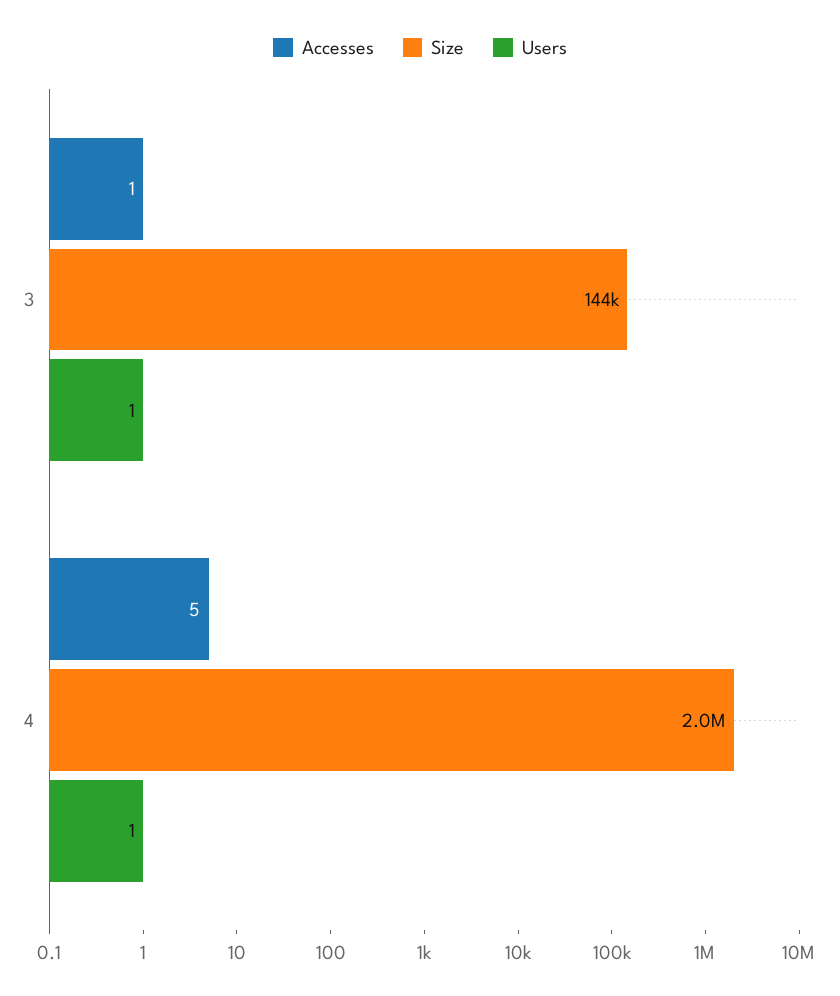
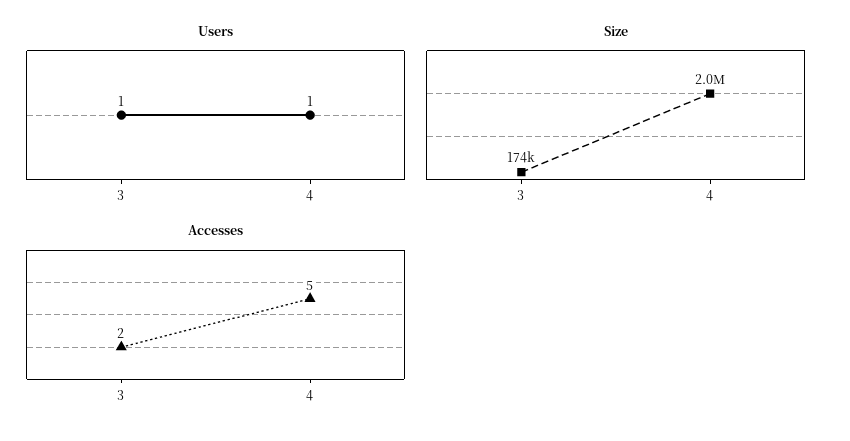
  {
    "Accesses": {
-     "3": 1,
+     "3": 2,
      "4": 5
    },
    "Size": {
-     "3": 144000,
+     "3": 174000,
      "4": 2000000
    },
    "Users": {
      "3": 1,
      "4": 1
    }
  }

